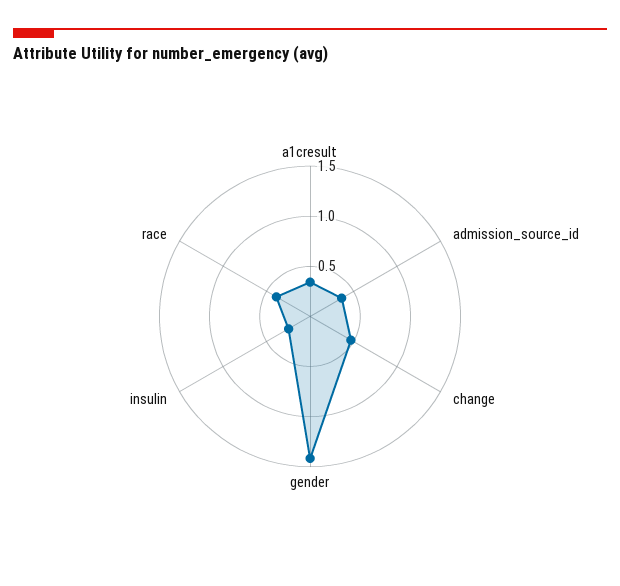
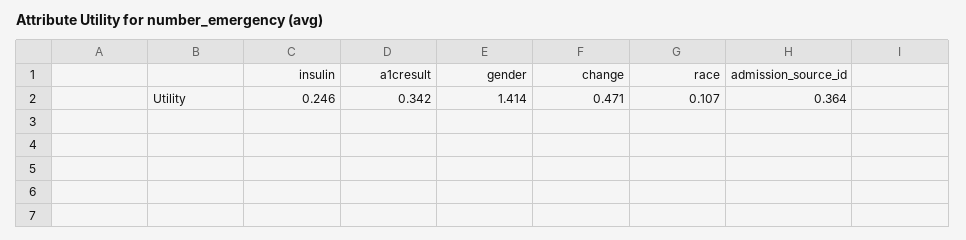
  {
    "a1cresult": 0.342,
    "admission_source_id": 0.364,
    "change": 0.471,
    "gender": 1.414,
    "insulin": 0.246,
-   "race": 0.4
+   "race": 0.107
  }

